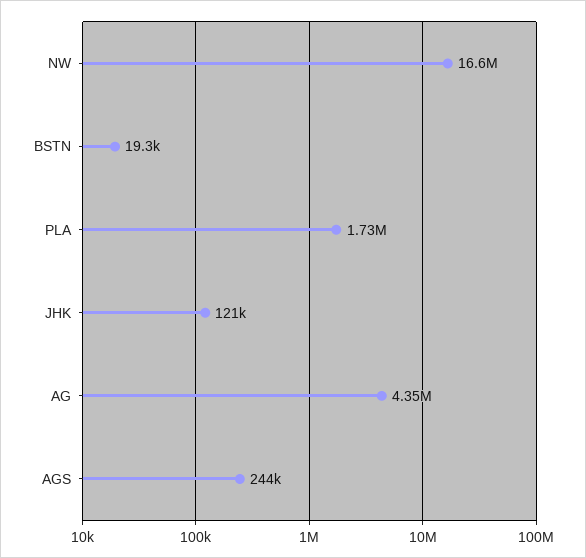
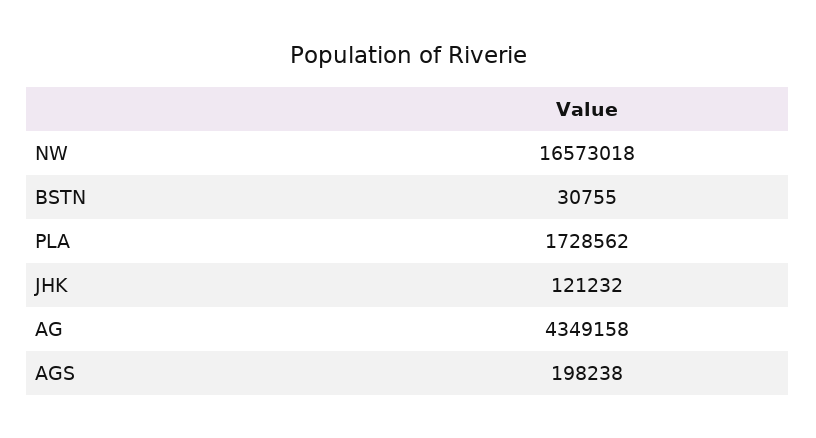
  {
    "NW": 16573018,
-   "BSTN": 19300,
+   "BSTN": 30755,
    "PLA": 1728562,
    "JHK": 121232,
    "AG": 4349158,
-   "AGS": 244000
+   "AGS": 198238
  }

